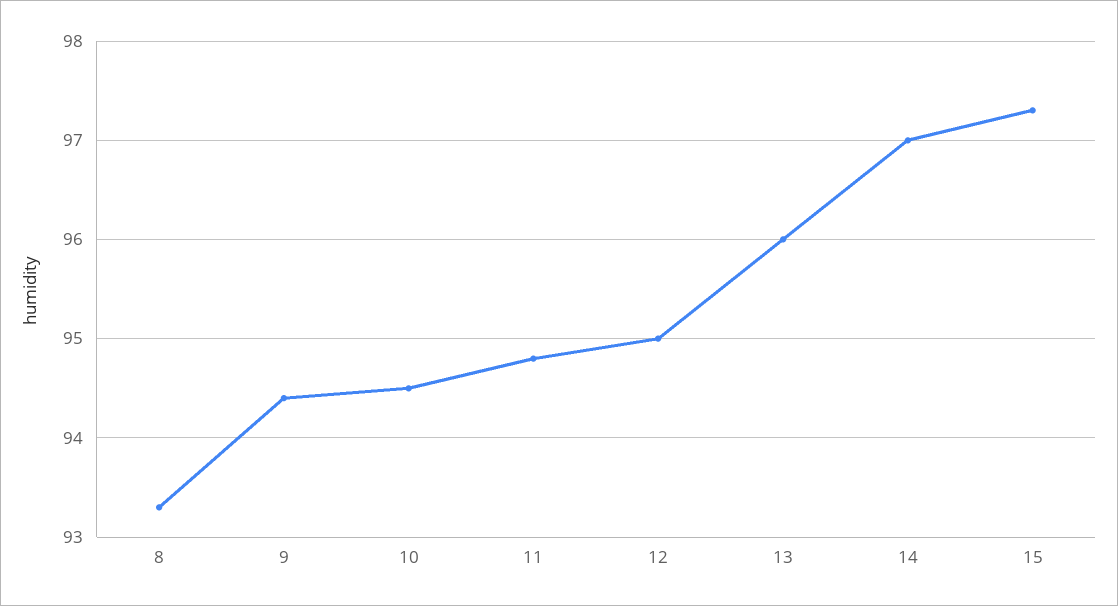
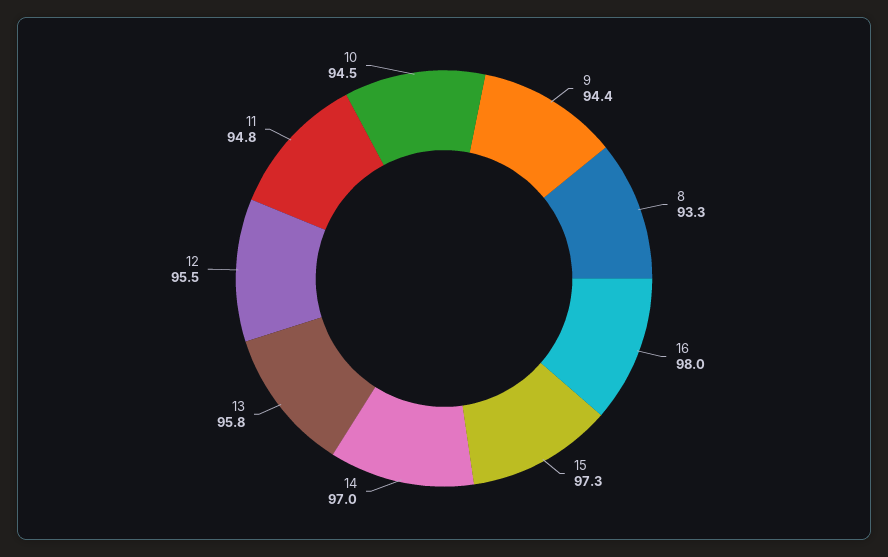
  {
    "8": 93.3,
    "9": 94.4,
    "10": 94.5,
    "11": 94.8,
-   "12": 95,
+   "12": 95.5,
-   "13": 96,
+   "13": 95.8,
    "14": 97,
-   "15": 97.3
+   "15": 97.3,
+   "16": 98
  }

